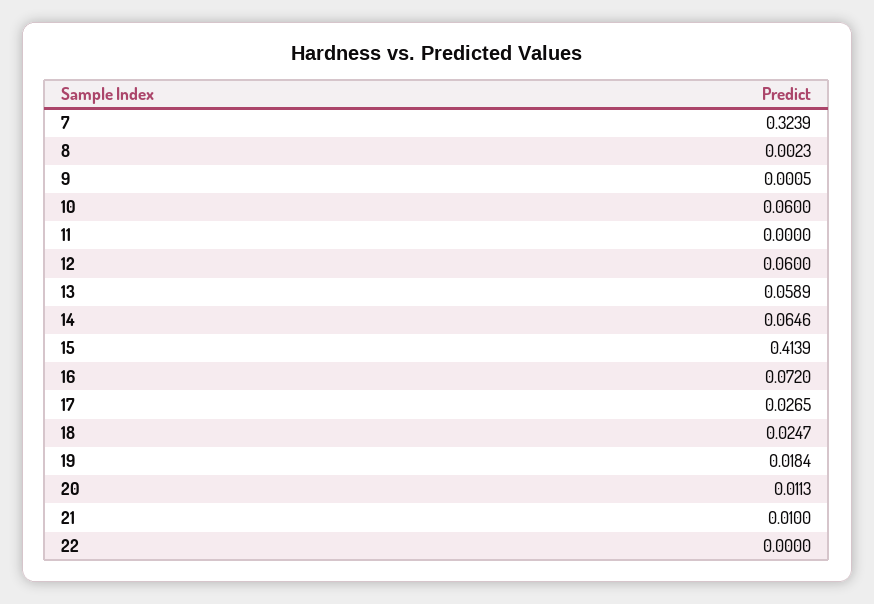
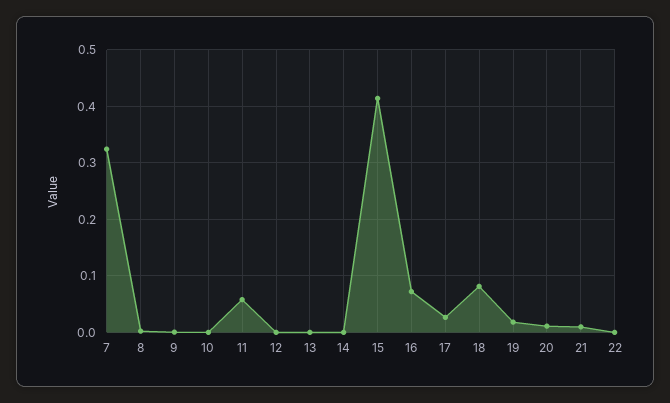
  {
    "7": 0.3239,
    "8": 0.0023,
    "9": 0.0005,
-   "10": 0.06,
+   "10": 0,
-   "11": 0,
+   "11": 0.06,
-   "12": 0.06,
+   "12": 0,
-   "13": 0.0589,
+   "13": 0,
-   "14": 0.0646,
+   "14": 0,
    "15": 0.4139,
    "16": 0.072,
    "17": 0.0265,
-   "18": 0.0247,
+   "18": 0.08,
    "19": 0.0184,
    "20": 0.0113,
    "21": 0.01,
    "22": 0
  }

